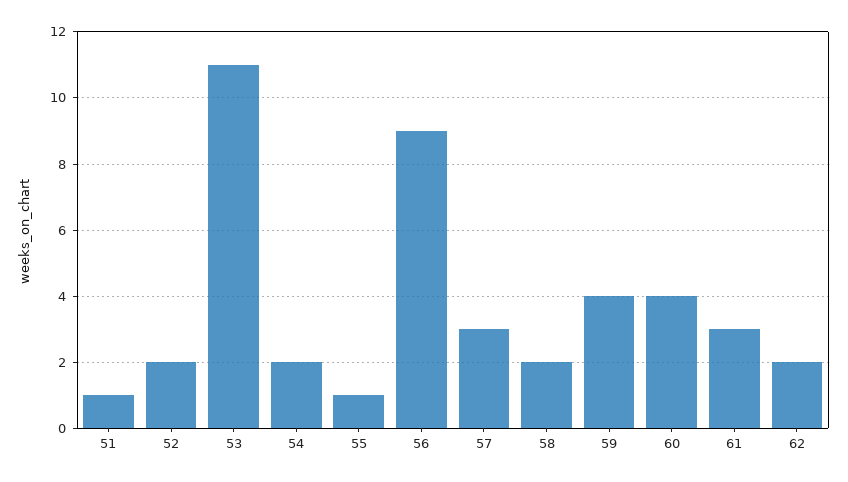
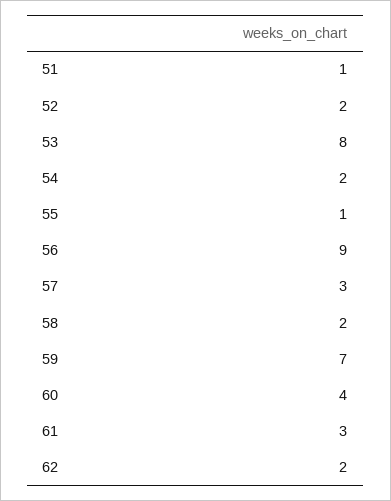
  {
    "51": 1,
    "52": 2,
-   "53": 11,
+   "53": 8,
    "54": 2,
    "55": 1,
    "56": 9,
    "57": 3,
    "58": 2,
-   "59": 4,
+   "59": 7,
    "60": 4,
    "61": 3,
    "62": 2
  }

